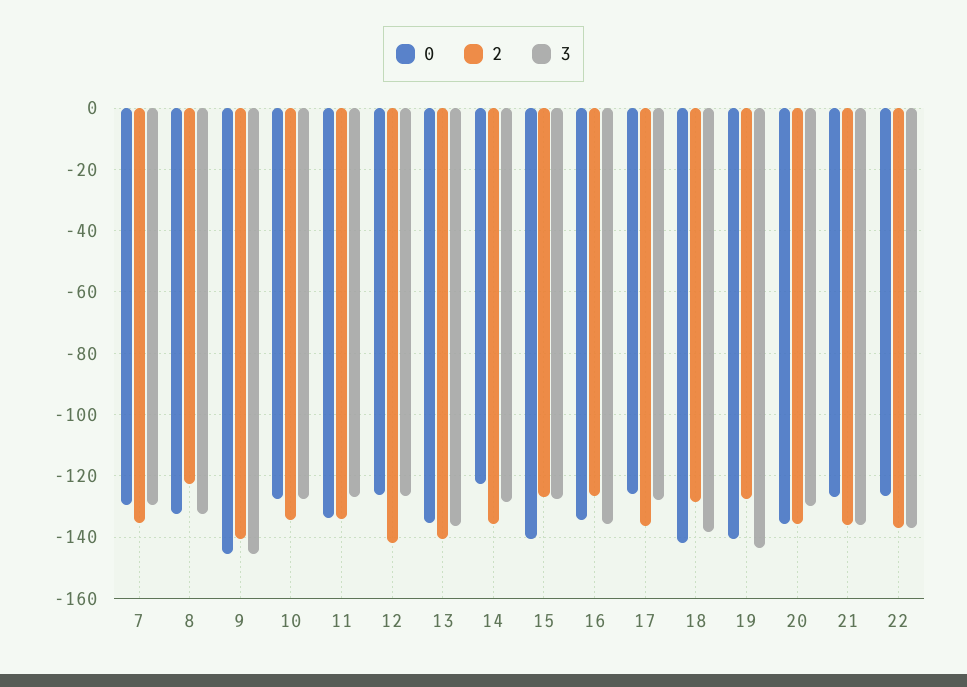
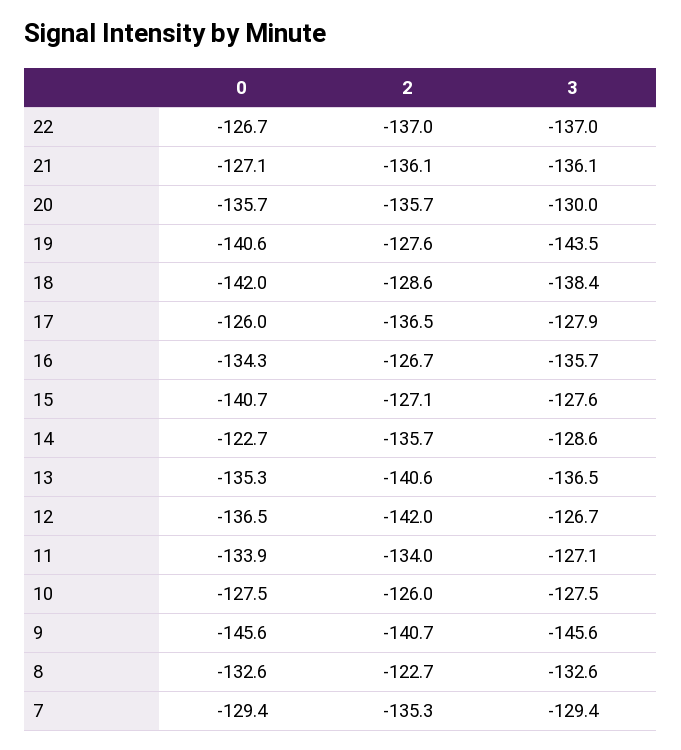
  {
    "0": {
      "7": -129.4,
      "8": -132.6,
      "9": -145.6,
      "10": -127.5,
      "11": -133.9,
-     "12": -126,
+     "12": -136.5,
      "13": -135.3,
      "14": -122.7,
      "15": -140.7,
      "16": -134.3,
      "17": -126,
      "18": -142,
      "19": -140.6,
      "20": -135.7,
      "21": -127.1,
      "22": -126.7
    },
    "2": {
      "7": -135.3,
      "8": -122.7,
      "9": -140.7,
-     "10": -134,
+     "10": -126,
      "11": -134,
      "12": -142,
      "13": -140.6,
      "14": -135.7,
      "15": -127.1,
      "16": -126.7,
      "17": -136.5,
      "18": -128.6,
      "19": -127.6,
      "20": -135.7,
      "21": -136.1,
      "22": -137
    },
    "3": {
      "7": -129.4,
      "8": -132.6,
      "9": -145.6,
      "10": -127.5,
      "11": -127.1,
      "12": -126.7,
      "13": -136.5,
      "14": -128.6,
      "15": -127.6,
      "16": -135.7,
      "17": -127.9,
      "18": -138.4,
      "19": -143.5,
      "20": -130,
      "21": -136.1,
      "22": -137
    }
  }

